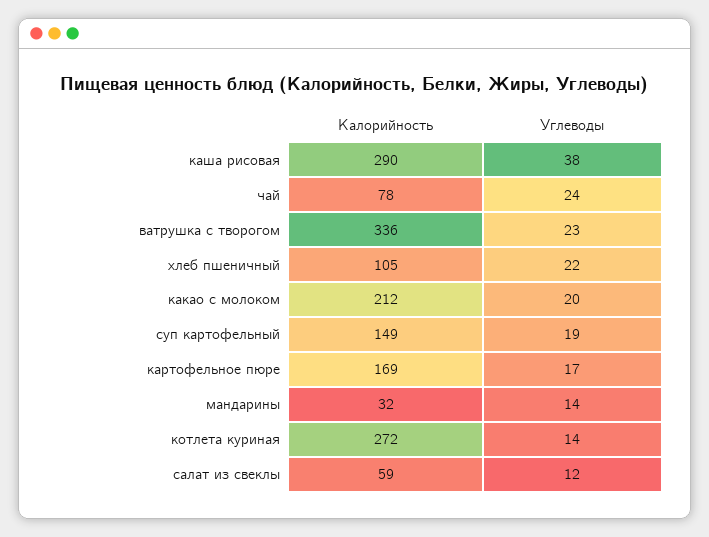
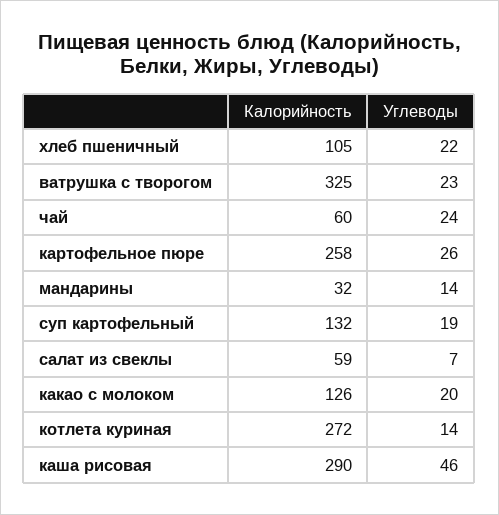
  {
    "Калорийность": {
      "каша рисовая": 290,
-     "чай": 78,
+     "чай": 60,
-     "ватрушка с творогом": 336,
+     "ватрушка с творогом": 325,
      "хлеб пшеничный": 105,
-     "какао с молоком": 212,
+     "какао с молоком": 126,
-     "суп картофельный": 149,
+     "суп картофельный": 132,
-     "картофельное пюре": 169,
+     "картофельное пюре": 258,
      "мандарины": 32,
      "котлета куриная": 272,
      "салат из свеклы": 59
    },
    "Углеводы": {
-     "каша рисовая": 38,
+     "каша рисовая": 46,
      "чай": 24,
      "ватрушка с творогом": 23,
      "хлеб пшеничный": 22,
      "какао с молоком": 20,
      "суп картофельный": 19,
-     "картофельное пюре": 17,
+     "картофельное пюре": 26,
      "мандарины": 14,
      "котлета куриная": 14,
-     "салат из свеклы": 12
+     "салат из свеклы": 7
    }
  }

